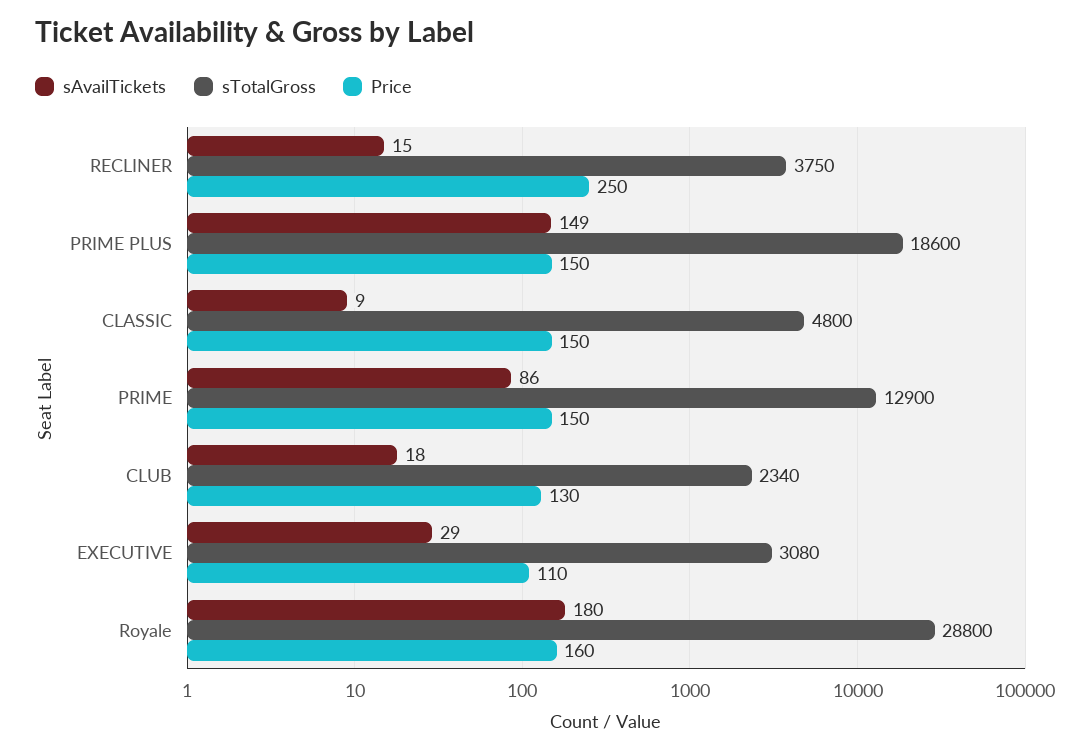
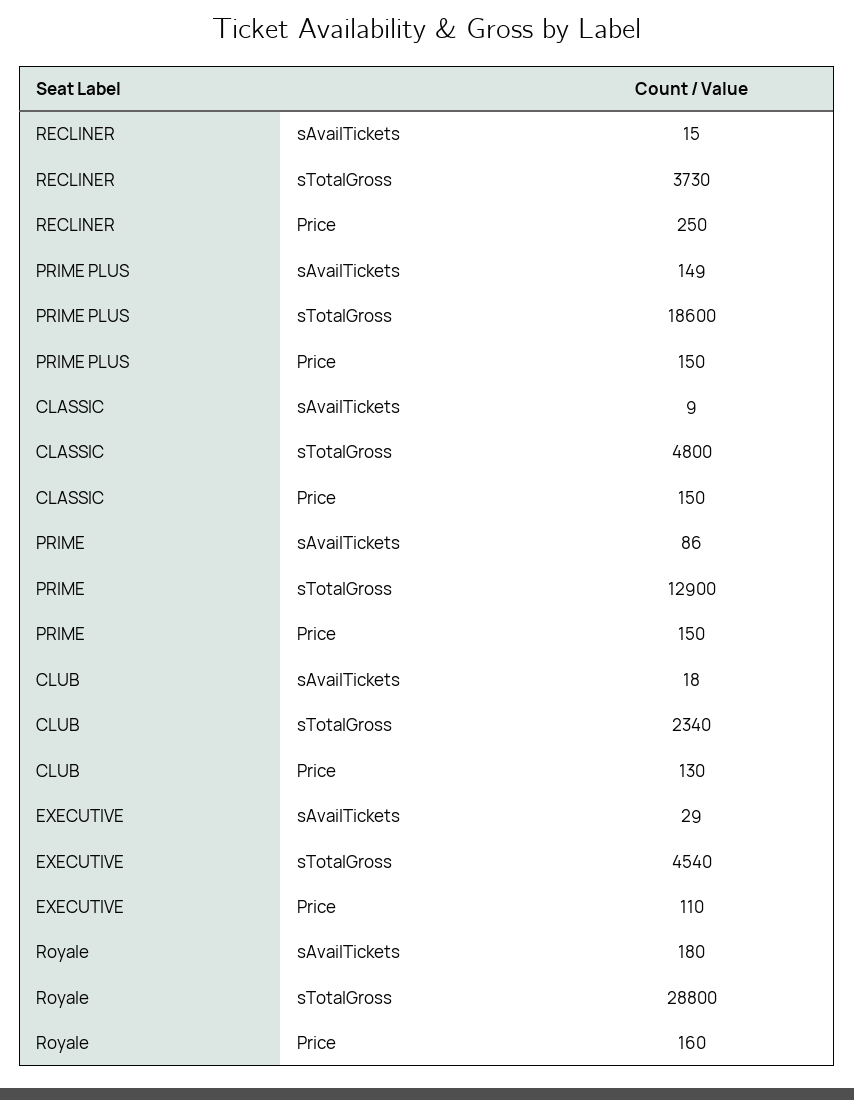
  {
    "sAvailTickets": {
      "RECLINER": 15,
      "PRIME PLUS": 149,
      "CLASSIC": 9,
      "PRIME": 86,
      "CLUB": 18,
      "EXECUTIVE": 29,
      "Royale": 180
    },
    "sTotalGross": {
-     "RECLINER": 3750,
+     "RECLINER": 3730,
      "PRIME PLUS": 18600,
      "CLASSIC": 4800,
      "PRIME": 12900,
      "CLUB": 2340,
-     "EXECUTIVE": 3080,
+     "EXECUTIVE": 4540,
      "Royale": 28800
    },
    "Price": {
      "RECLINER": 250,
      "PRIME PLUS": 150,
      "CLASSIC": 150,
      "PRIME": 150,
      "CLUB": 130,
      "EXECUTIVE": 110,
      "Royale": 160
    }
  }

